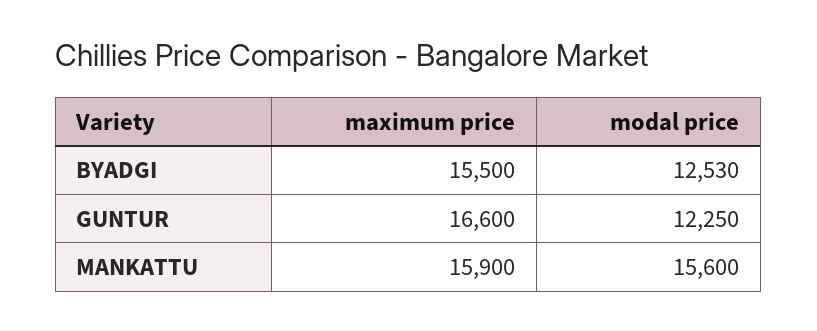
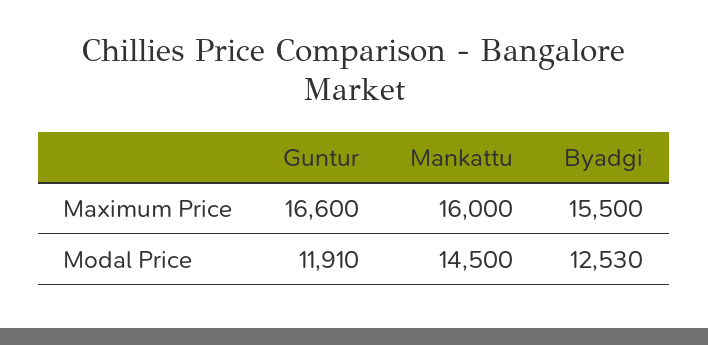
  {
    "maximum price": {
      "BYADGI": 15500,
      "GUNTUR": 16600,
-     "MANKATTU": 15900
+     "MANKATTU": 16000
    },
    "modal price": {
      "BYADGI": 12530,
-     "GUNTUR": 12250,
+     "GUNTUR": 11910,
-     "MANKATTU": 15600
+     "MANKATTU": 14500
    }
  }

